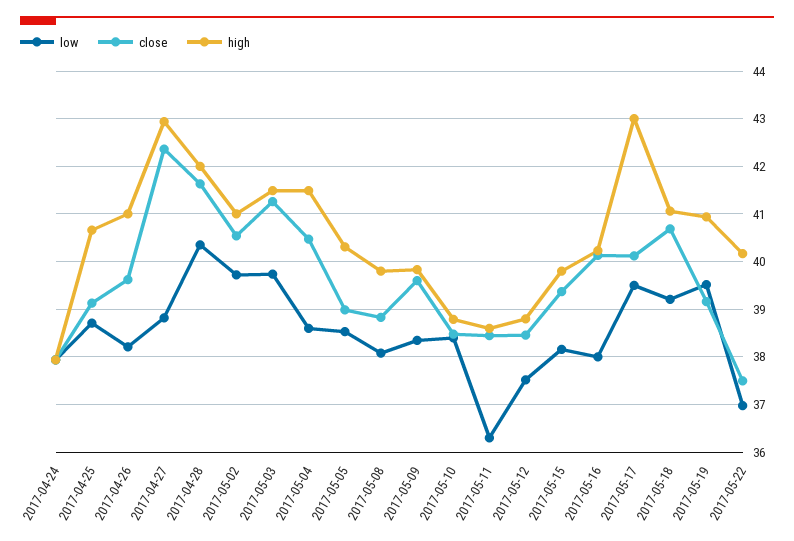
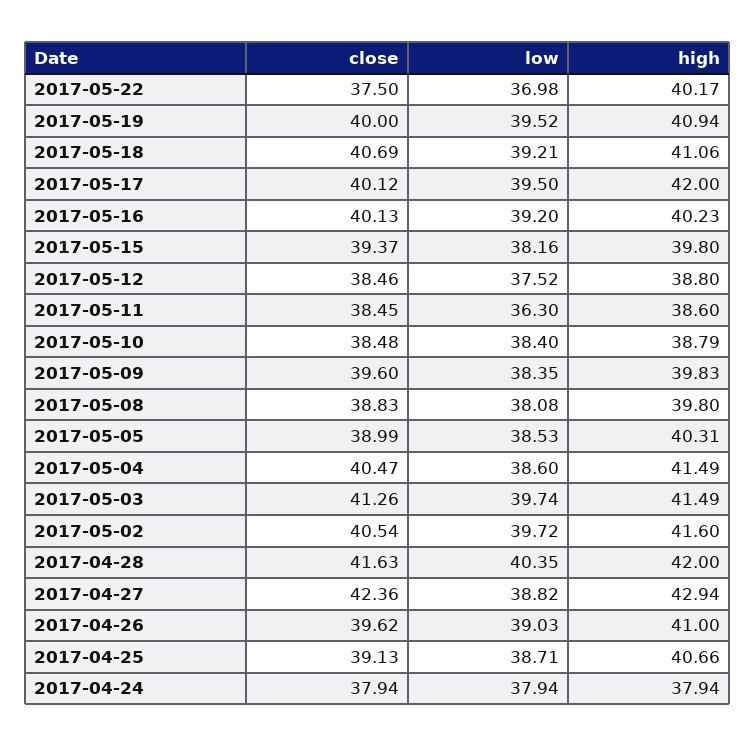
  {
    "low": {
      "2017-04-24": 37.94,
      "2017-04-25": 38.71,
-     "2017-04-26": 38.2,
+     "2017-04-26": 39.03,
      "2017-04-27": 38.82,
      "2017-04-28": 40.35,
      "2017-05-02": 39.72,
      "2017-05-03": 39.74,
      "2017-05-04": 38.6,
      "2017-05-05": 38.53,
      "2017-05-08": 38.08,
      "2017-05-09": 38.35,
      "2017-05-10": 38.4,
      "2017-05-11": 36.3,
      "2017-05-12": 37.52,
      "2017-05-15": 38.16,
-     "2017-05-16": 38,
+     "2017-05-16": 39.2,
      "2017-05-17": 39.5,
      "2017-05-18": 39.21,
      "2017-05-19": 39.52,
      "2017-05-22": 36.98
    },
    "close": {
      "2017-04-24": 37.94,
      "2017-04-25": 39.13,
      "2017-04-26": 39.62,
      "2017-04-27": 42.36,
      "2017-04-28": 41.63,
      "2017-05-02": 40.54,
      "2017-05-03": 41.26,
      "2017-05-04": 40.47,
      "2017-05-05": 38.99,
      "2017-05-08": 38.83,
      "2017-05-09": 39.6,
      "2017-05-10": 38.48,
      "2017-05-11": 38.45,
      "2017-05-12": 38.46,
      "2017-05-15": 39.37,
      "2017-05-16": 40.13,
      "2017-05-17": 40.12,
      "2017-05-18": 40.69,
-     "2017-05-19": 39.2,
+     "2017-05-19": 40,
      "2017-05-22": 37.5
    },
    "high": {
      "2017-04-24": 37.94,
      "2017-04-25": 40.66,
      "2017-04-26": 41,
      "2017-04-27": 42.94,
      "2017-04-28": 42,
-     "2017-05-02": 41,
+     "2017-05-02": 41.6,
      "2017-05-03": 41.49,
      "2017-05-04": 41.49,
      "2017-05-05": 40.31,
      "2017-05-08": 39.8,
      "2017-05-09": 39.83,
      "2017-05-10": 38.79,
      "2017-05-11": 38.6,
      "2017-05-12": 38.8,
      "2017-05-15": 39.8,
      "2017-05-16": 40.23,
-     "2017-05-17": 43,
+     "2017-05-17": 42,
      "2017-05-18": 41.06,
      "2017-05-19": 40.94,
      "2017-05-22": 40.17
    }
  }

